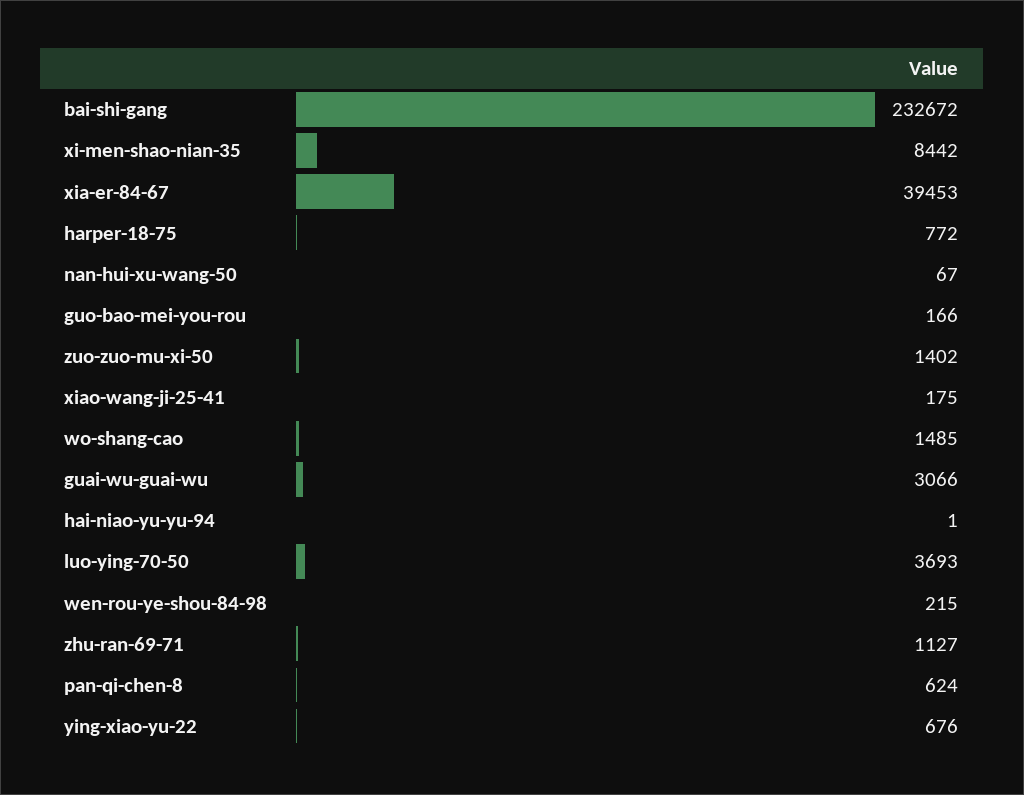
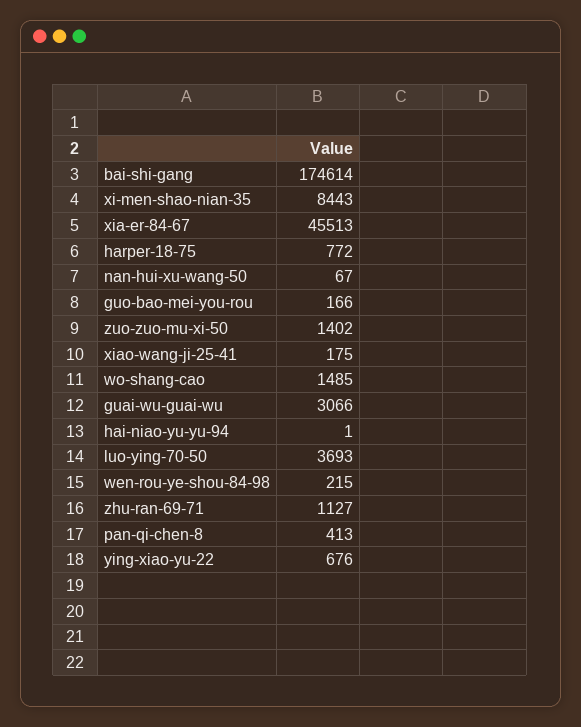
  {
-   "bai-shi-gang": 232672,
+   "bai-shi-gang": 174614,
-   "xi-men-shao-nian-35": 8442,
+   "xi-men-shao-nian-35": 8443,
-   "xia-er-84-67": 39453,
+   "xia-er-84-67": 45513,
    "harper-18-75": 772,
    "nan-hui-xu-wang-50": 67,
    "guo-bao-mei-you-rou": 166,
    "zuo-zuo-mu-xi-50": 1402,
    "xiao-wang-ji-25-41": 175,
    "wo-shang-cao": 1485,
    "guai-wu-guai-wu": 3066,
    "hai-niao-yu-yu-94": 1,
    "luo-ying-70-50": 3693,
    "wen-rou-ye-shou-84-98": 215,
    "zhu-ran-69-71": 1127,
-   "pan-qi-chen-8": 624,
+   "pan-qi-chen-8": 413,
    "ying-xiao-yu-22": 676
  }

